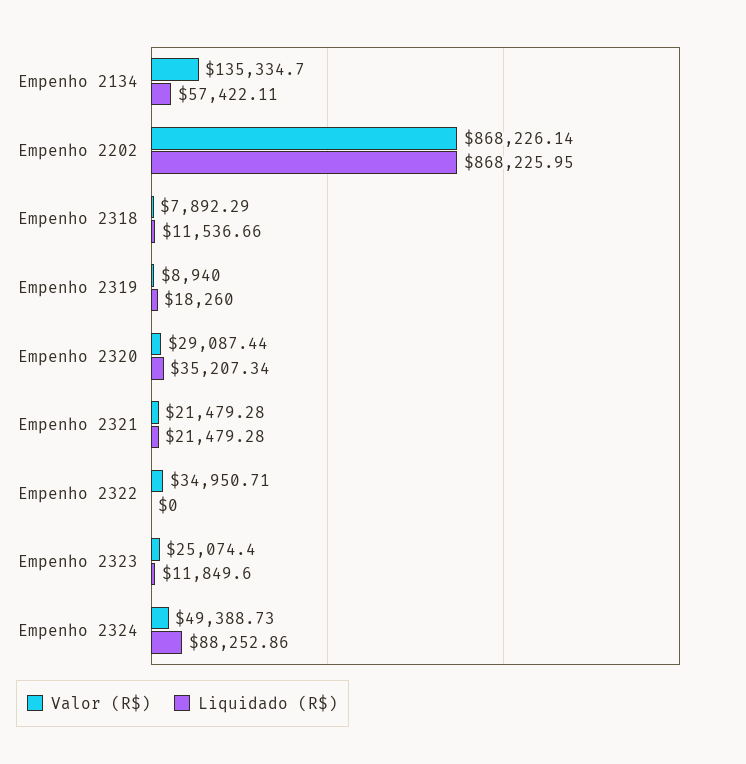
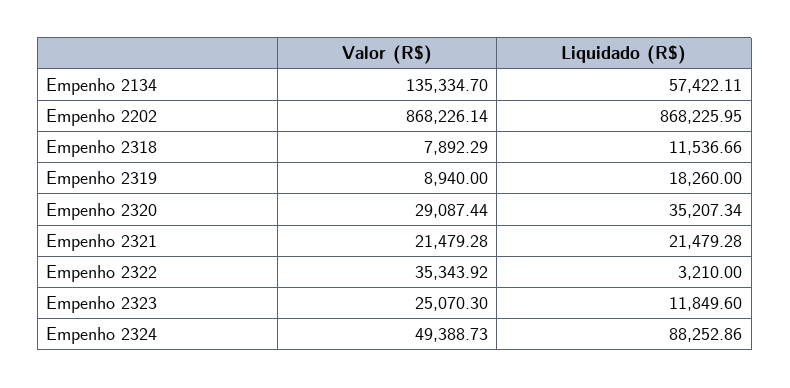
  {
    "Valor (R$)": {
      "Empenho 2134": 135334.7,
      "Empenho 2202": 868226.14,
      "Empenho 2318": 7892.29,
      "Empenho 2319": 8940,
      "Empenho 2320": 29087.44,
      "Empenho 2321": 21479.28,
-     "Empenho 2322": 34950.71,
+     "Empenho 2322": 35343.92,
-     "Empenho 2323": 25074.4,
+     "Empenho 2323": 25070.3,
      "Empenho 2324": 49388.73
    },
    "Liquidado (R$)": {
      "Empenho 2134": 57422.11,
      "Empenho 2202": 868225.95,
      "Empenho 2318": 11536.66,
      "Empenho 2319": 18260,
      "Empenho 2320": 35207.34,
      "Empenho 2321": 21479.28,
-     "Empenho 2322": 0,
+     "Empenho 2322": 3210,
      "Empenho 2323": 11849.6,
      "Empenho 2324": 88252.86
    }
  }

